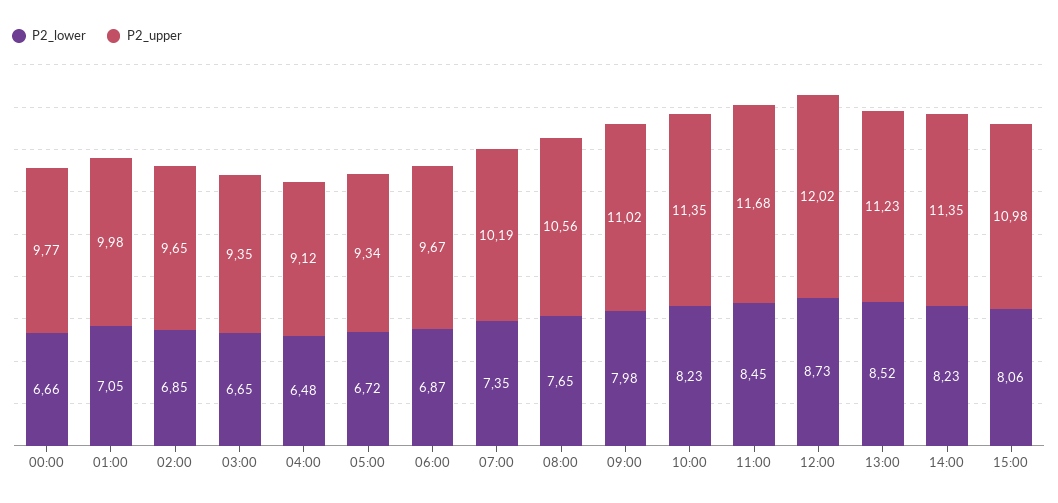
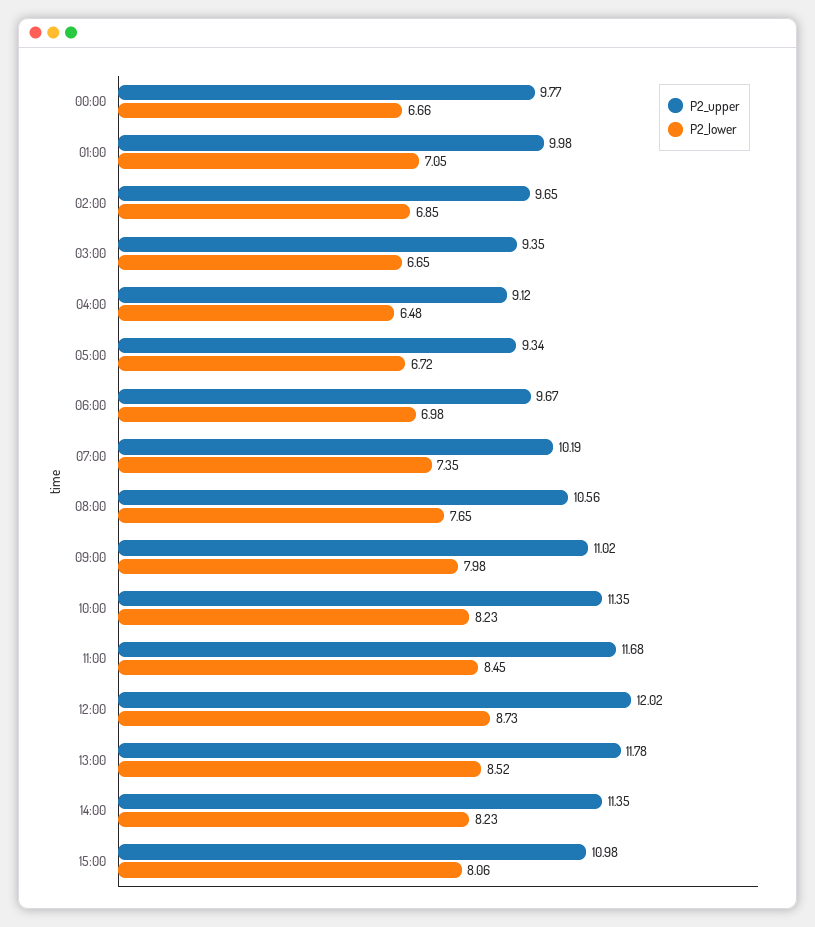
  {
    "P2_lower": {
      "00:00": 6.66,
      "01:00": 7.05,
      "02:00": 6.85,
      "03:00": 6.65,
      "04:00": 6.48,
      "05:00": 6.72,
-     "06:00": 6.87,
+     "06:00": 6.98,
      "07:00": 7.35,
      "08:00": 7.65,
      "09:00": 7.98,
      "10:00": 8.23,
      "11:00": 8.45,
      "12:00": 8.73,
      "13:00": 8.52,
      "14:00": 8.23,
      "15:00": 8.06
    },
    "P2_upper": {
      "00:00": 9.77,
      "01:00": 9.98,
      "02:00": 9.65,
      "03:00": 9.35,
      "04:00": 9.12,
      "05:00": 9.34,
      "06:00": 9.67,
      "07:00": 10.19,
      "08:00": 10.56,
      "09:00": 11.02,
      "10:00": 11.35,
      "11:00": 11.68,
      "12:00": 12.02,
-     "13:00": 11.23,
+     "13:00": 11.78,
      "14:00": 11.35,
      "15:00": 10.98
    }
  }

